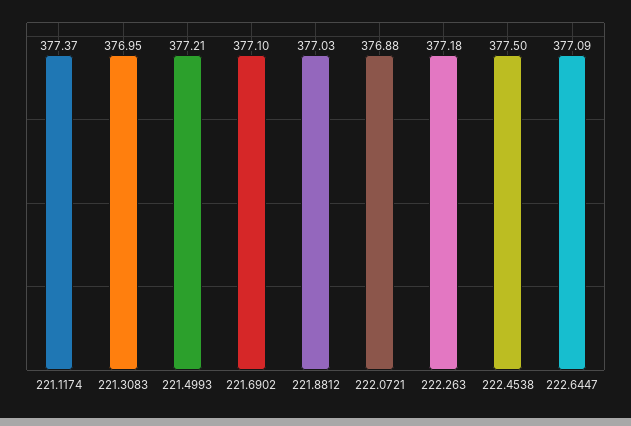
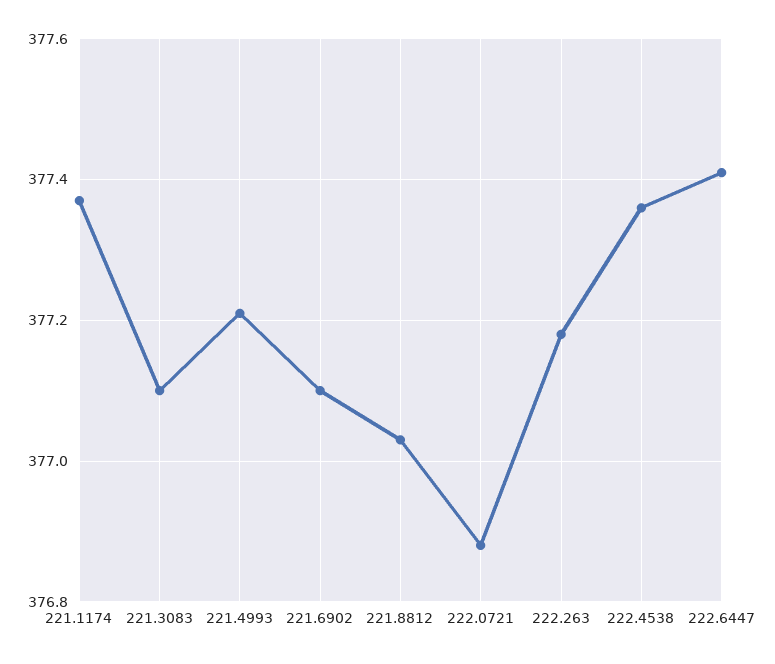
  {
    "221.1174": 377.37,
-   "221.3083": 376.95,
+   "221.3083": 377.1,
    "221.4993": 377.21,
    "221.6902": 377.1,
    "221.8812": 377.03,
    "222.0721": 376.88,
    "222.263": 377.18,
-   "222.4538": 377.5,
+   "222.4538": 377.35,
-   "222.6447": 377.09
+   "222.6447": 377.4
  }

